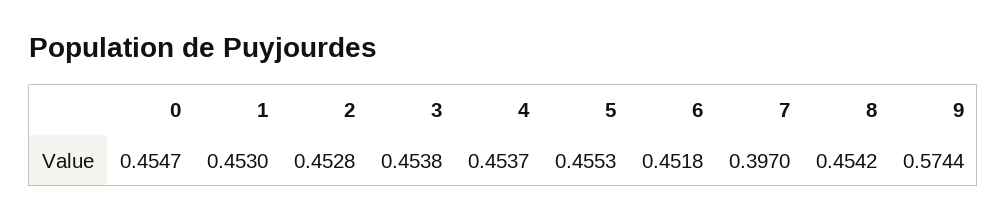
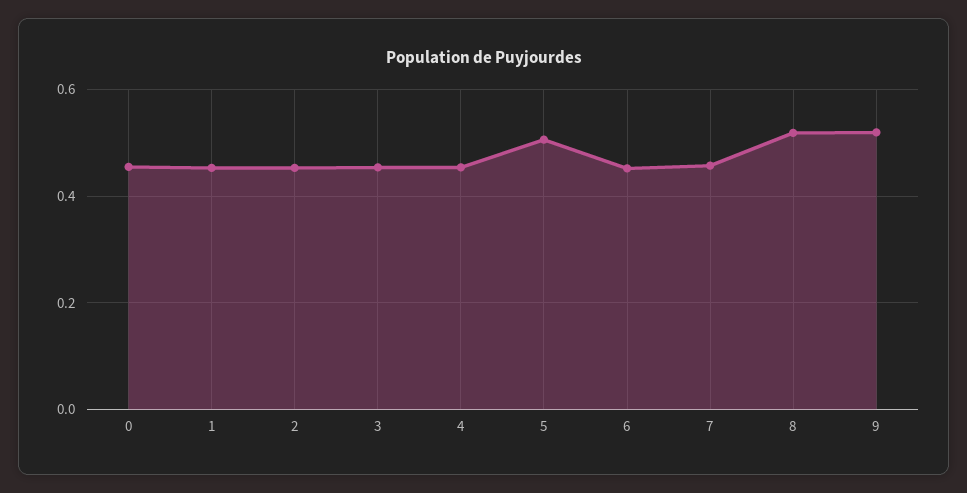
  {
    "0": 0.4547,
    "1": 0.453,
    "2": 0.4528,
    "3": 0.4538,
    "4": 0.4537,
-   "5": 0.4553,
+   "5": 0.5,
    "6": 0.4518,
-   "7": 0.397,
+   "7": 0.46,
-   "8": 0.4542,
+   "8": 0.52,
-   "9": 0.5744
+   "9": 0.52
  }

